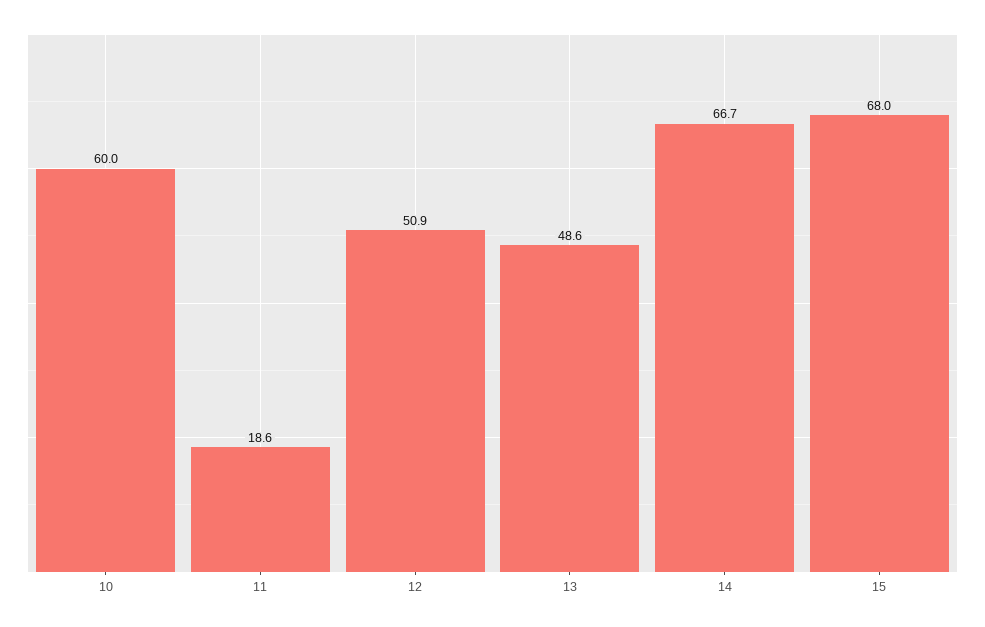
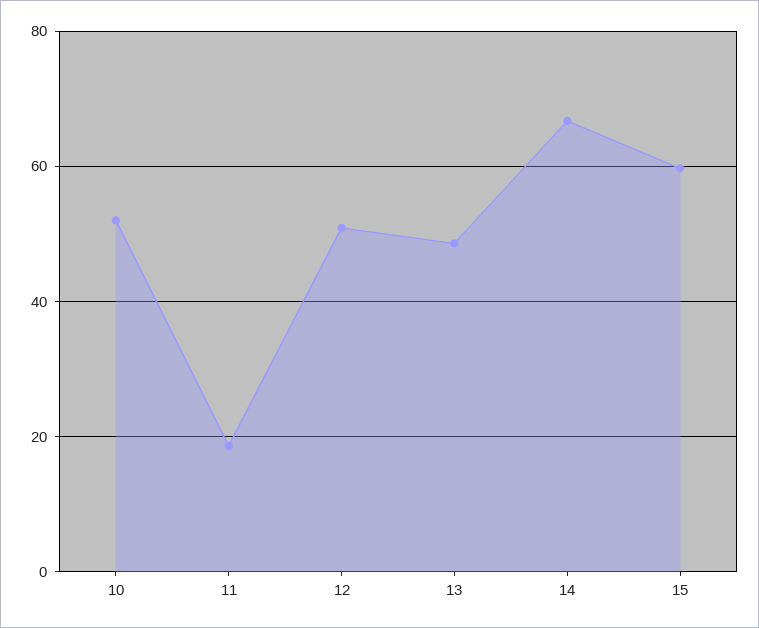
  {
-   "10": 60,
+   "10": 52,
    "11": 18.6,
    "12": 50.9,
    "13": 48.6,
    "14": 66.7,
-   "15": 68
+   "15": 60
  }

